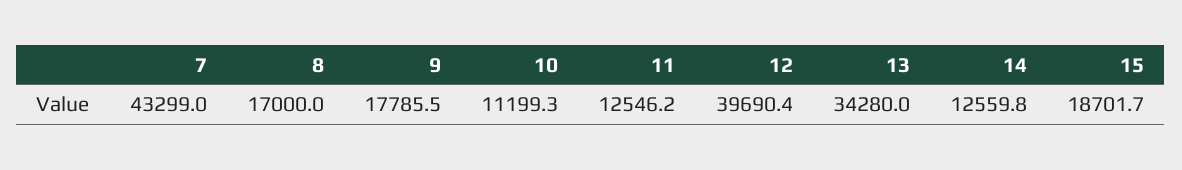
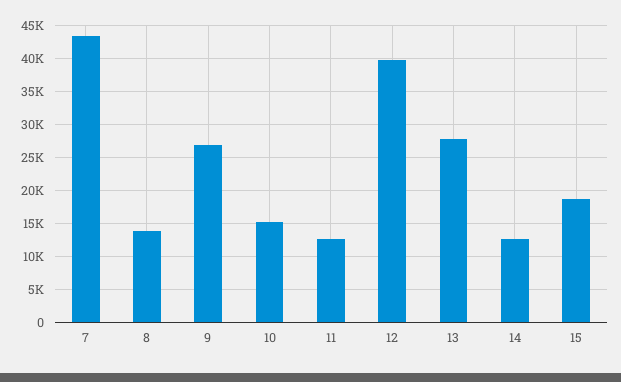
  {
    "7": 43299,
-   "8": 17000,
+   "8": 14000,
-   "9": 17785.5,
+   "9": 27000,
-   "10": 11199.3,
+   "10": 15000,
    "11": 12546.2,
    "12": 39690.4,
-   "13": 34280,
+   "13": 28000,
    "14": 12559.8,
    "15": 18701.7
  }

